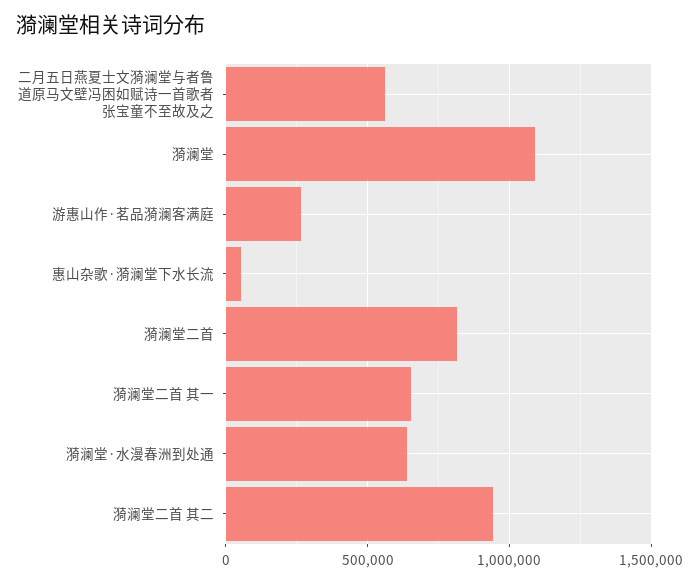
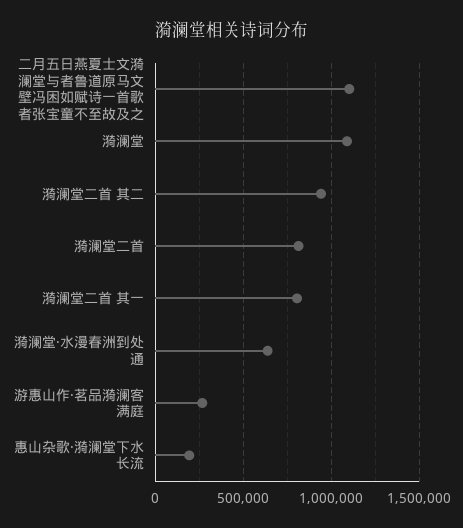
  {
-   "二月五日燕夏士文漪澜堂与者鲁道原马文壁冯困如赋诗一首歌者张宝童不至故及之": 550000,
+   "二月五日燕夏士文漪澜堂与者鲁道原马文壁冯困如赋诗一首歌者张宝童不至故及之": 1100000,
    "漪澜堂": 1100000,
    "游惠山作·茗品漪澜客满庭": 250000,
-   "惠山杂歌·漪澜堂下水长流": 50000,
+   "惠山杂歌·漪澜堂下水长流": 200000,
    "漪澜堂二首": 800000,
-   "漪澜堂二首 其一": 650000,
+   "漪澜堂二首 其一": 800000,
    "漪澜堂·水漫春洲到处通": 650000,
    "漪澜堂二首 其二": 950000
  }

